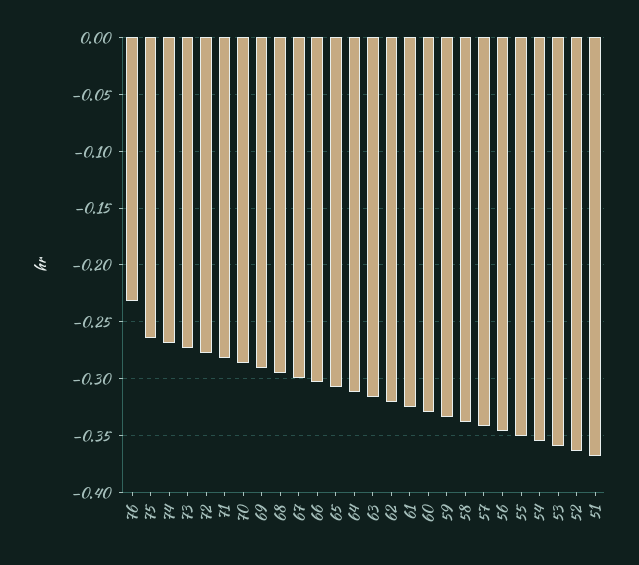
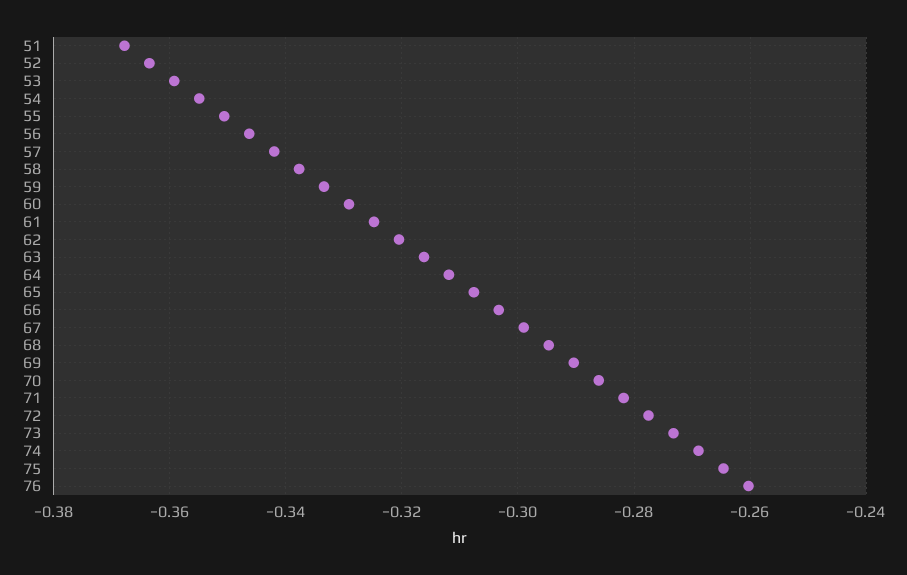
  {
-   "76": -0.23,
+   "76": -0.26,
    "75": -0.264,
    "74": -0.268,
    "73": -0.274,
    "72": -0.278,
    "71": -0.282,
    "70": -0.286,
    "69": -0.29,
    "68": -0.294,
    "67": -0.3,
    "66": -0.304,
    "65": -0.308,
    "64": -0.312,
    "63": -0.316,
    "62": -0.32,
    "61": -0.324,
    "60": -0.33,
    "59": -0.334,
    "58": -0.338,
    "57": -0.342,
    "56": -0.346,
    "55": -0.35,
    "54": -0.354,
    "53": -0.36,
    "52": -0.364,
    "51": -0.368
  }

